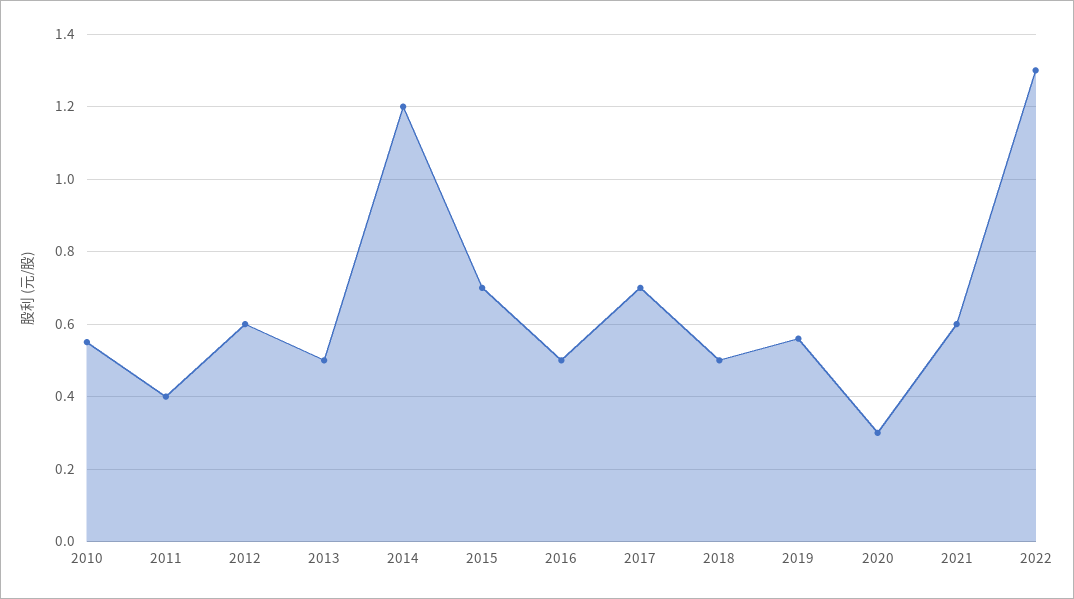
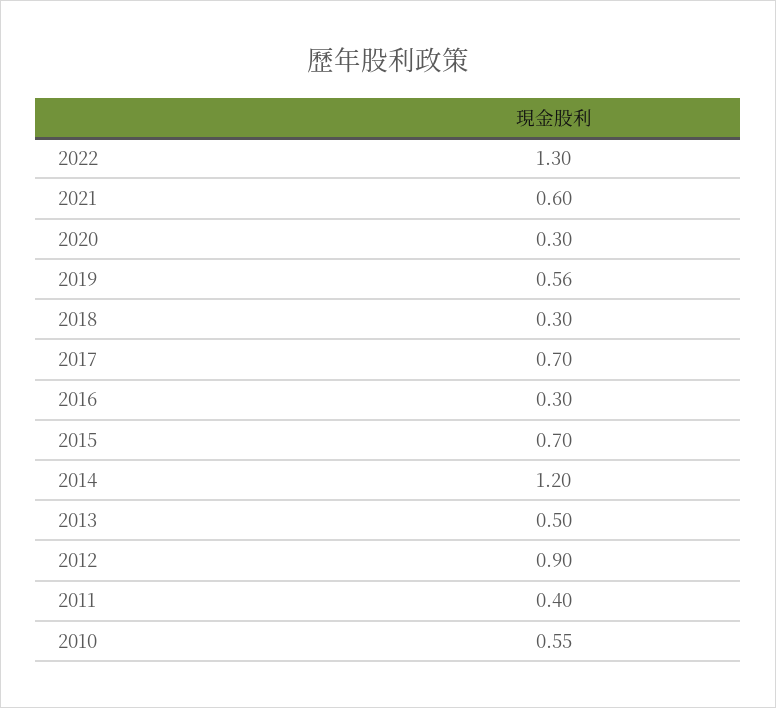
  {
    "2010": 0.55,
    "2011": 0.4,
-   "2012": 0.6,
+   "2012": 0.9,
    "2013": 0.5,
    "2014": 1.2,
    "2015": 0.7,
-   "2016": 0.5,
+   "2016": 0.3,
    "2017": 0.7,
-   "2018": 0.5,
+   "2018": 0.3,
    "2019": 0.56,
    "2020": 0.3,
    "2021": 0.6,
    "2022": 1.3
  }

